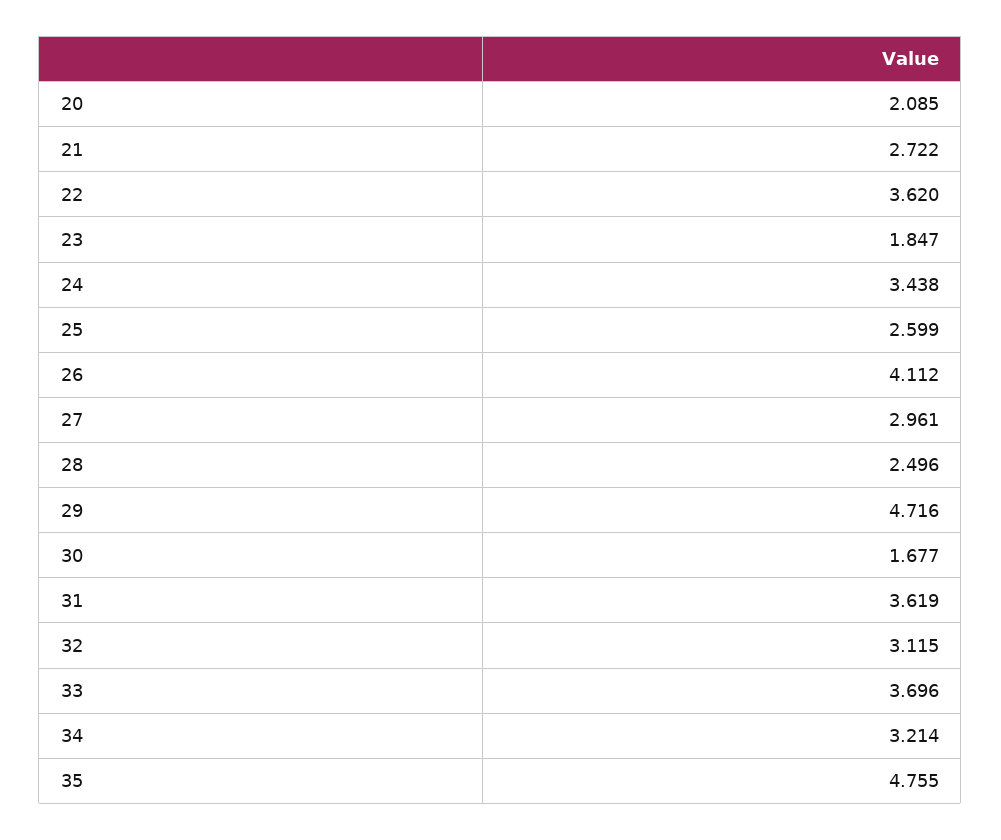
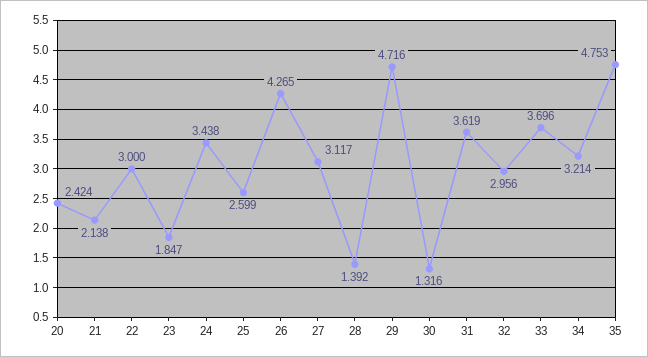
  {
-   "20": 2.085,
+   "20": 2.424,
-   "21": 2.722,
+   "21": 2.138,
-   "22": 3.62,
+   "22": 3,
    "23": 1.847,
    "24": 3.438,
    "25": 2.599,
-   "26": 4.112,
+   "26": 4.265,
-   "27": 2.961,
+   "27": 3.117,
-   "28": 2.496,
+   "28": 1.392,
    "29": 4.716,
-   "30": 1.677,
+   "30": 1.316,
    "31": 3.619,
-   "32": 3.115,
+   "32": 2.956,
    "33": 3.696,
    "34": 3.214,
-   "35": 4.755
+   "35": 4.753
  }

